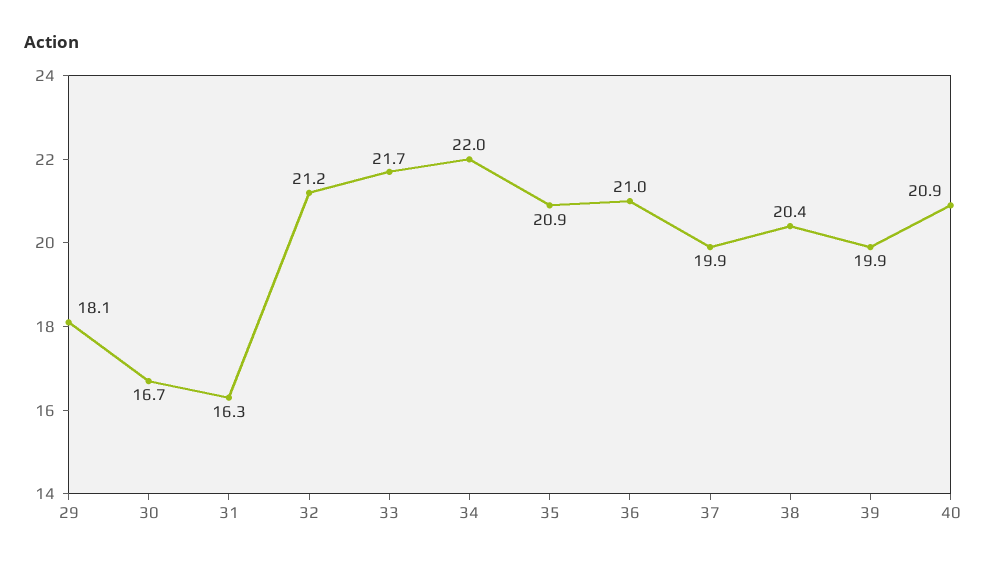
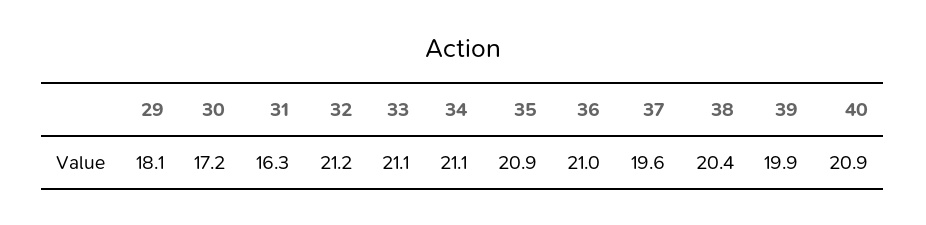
  {
    "29": 18.1,
-   "30": 16.7,
+   "30": 17.2,
    "31": 16.3,
    "32": 21.2,
-   "33": 21.7,
+   "33": 21.1,
-   "34": 22,
+   "34": 21.1,
    "35": 20.9,
    "36": 21,
-   "37": 19.9,
+   "37": 19.6,
    "38": 20.4,
    "39": 19.9,
    "40": 20.9
  }

